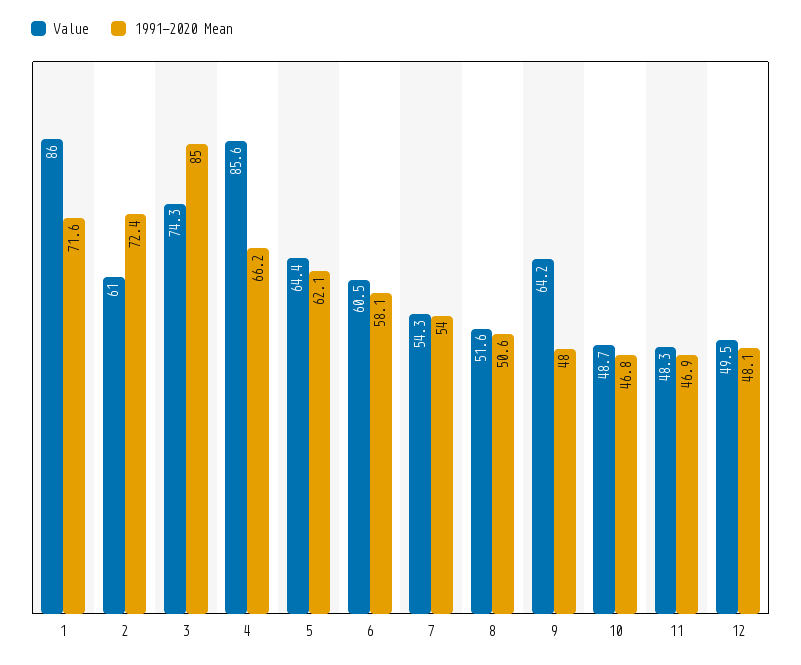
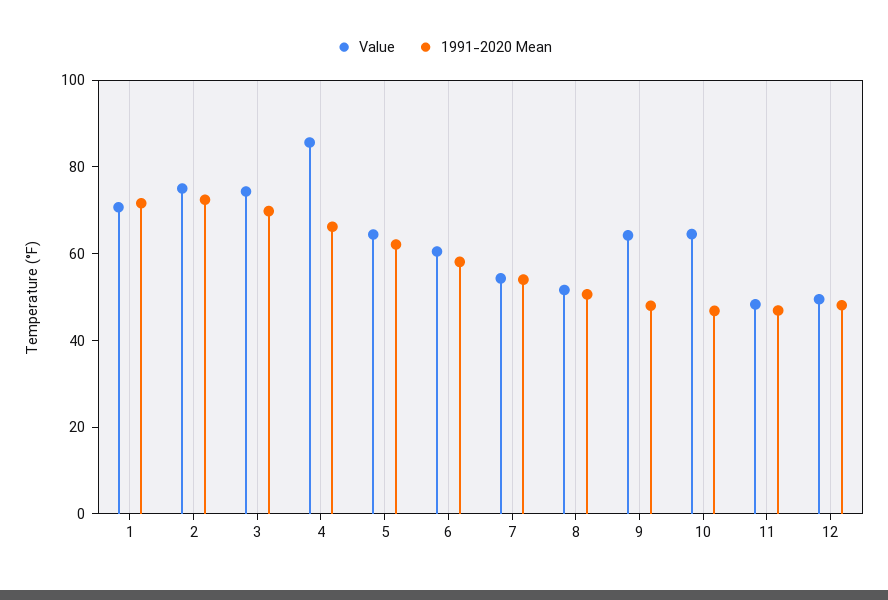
  {
    "Value": {
-     "1": 86,
+     "1": 70,
-     "2": 61,
+     "2": 75,
      "3": 74.3,
      "4": 85.6,
      "5": 64.4,
      "6": 60.5,
      "7": 54.3,
      "8": 51.6,
      "9": 64.2,
-     "10": 48.7,
+     "10": 65,
      "11": 48.3,
      "12": 49.5
    },
    "1991-2020 Mean": {
      "1": 71.6,
      "2": 72.4,
-     "3": 85,
+     "3": 70,
      "4": 66.2,
      "5": 62.1,
      "6": 58.1,
      "7": 54,
      "8": 50.6,
      "9": 48,
      "10": 46.8,
      "11": 46.9,
      "12": 48.1
    }
  }

